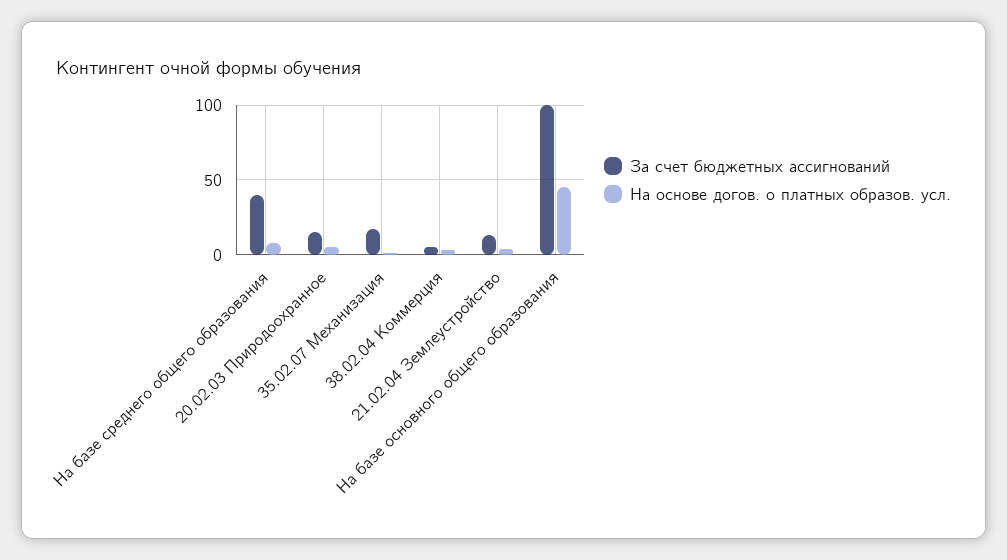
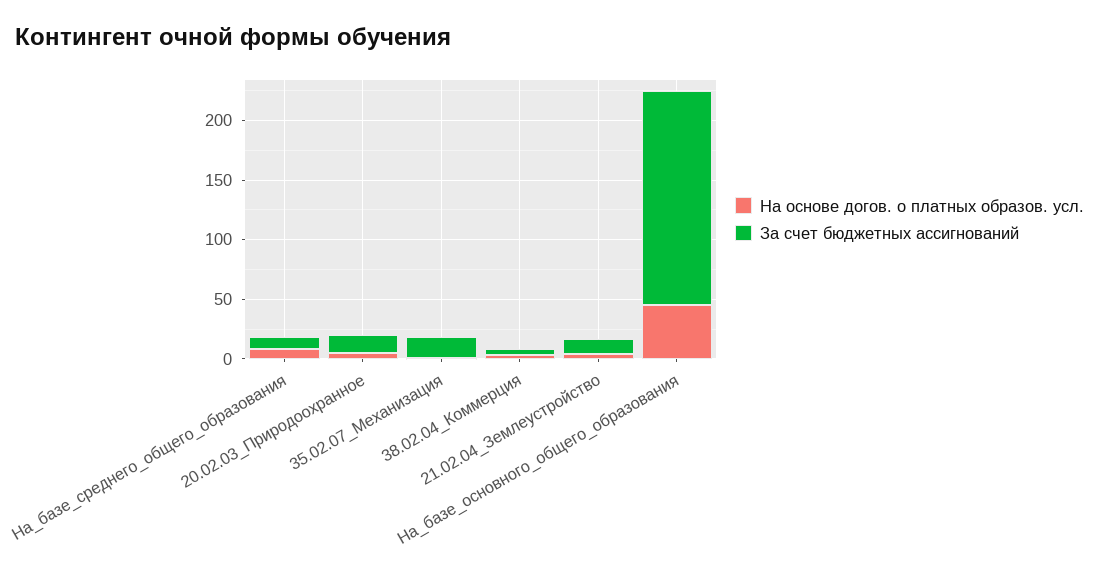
  {
    "За счет бюджетных ассигнований": {
-     "На базе среднего общего образования": 40,
+     "На базе среднего общего образования": 10,
      "20.02.03 Природоохранное": 15,
      "35.02.07 Механизация": 15,
      "38.02.04 Коммерция": 5,
      "21.02.04 Землеустройство": 15,
-     "На базе основного общего образования": 100
+     "На базе основного общего образования": 180
    },
    "На основе догов. о платных образов. усл.": {
      "На базе среднего общего образования": 10,
      "20.02.03 Природоохранное": 5,
      "35.02.07 Механизация": 0,
      "38.02.04 Коммерция": 5,
      "21.02.04 Землеустройство": 5,
      "На базе основного общего образования": 45
    }
  }

